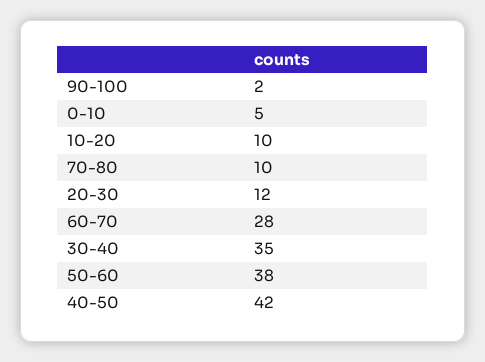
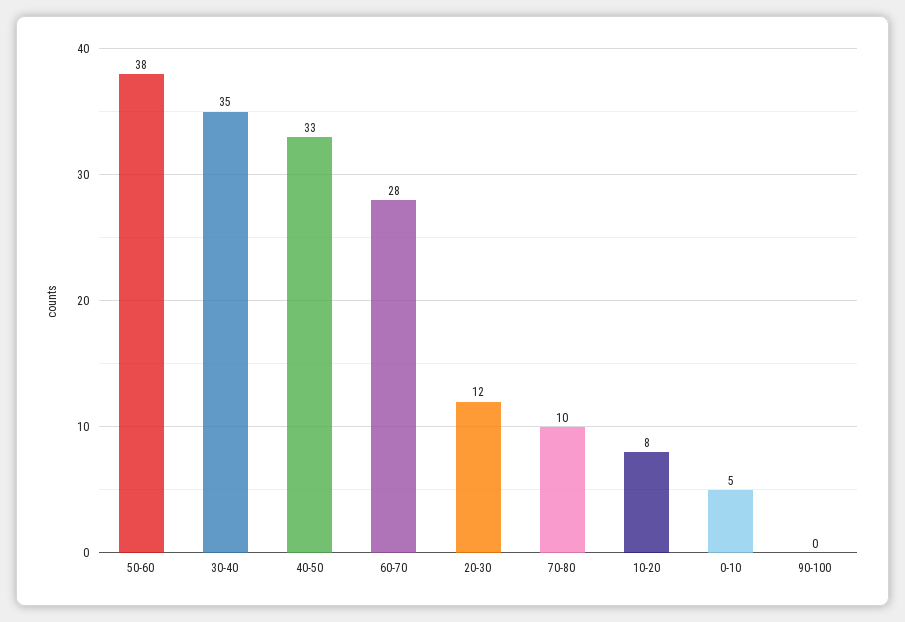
  {
-   "90-100": 2,
+   "90-100": 0,
    "0-10": 5,
-   "10-20": 10,
+   "10-20": 8,
    "70-80": 10,
    "20-30": 12,
    "60-70": 28,
    "30-40": 35,
    "50-60": 38,
-   "40-50": 42
+   "40-50": 33
  }

